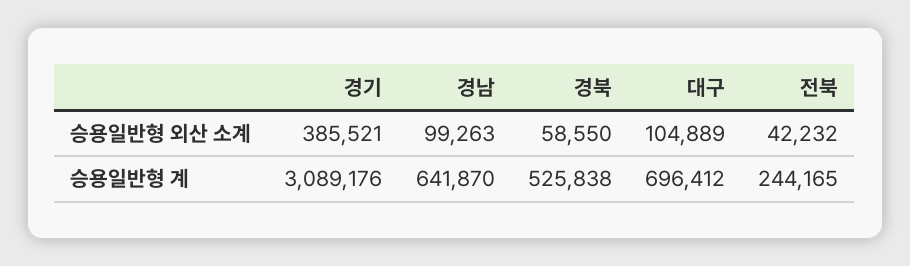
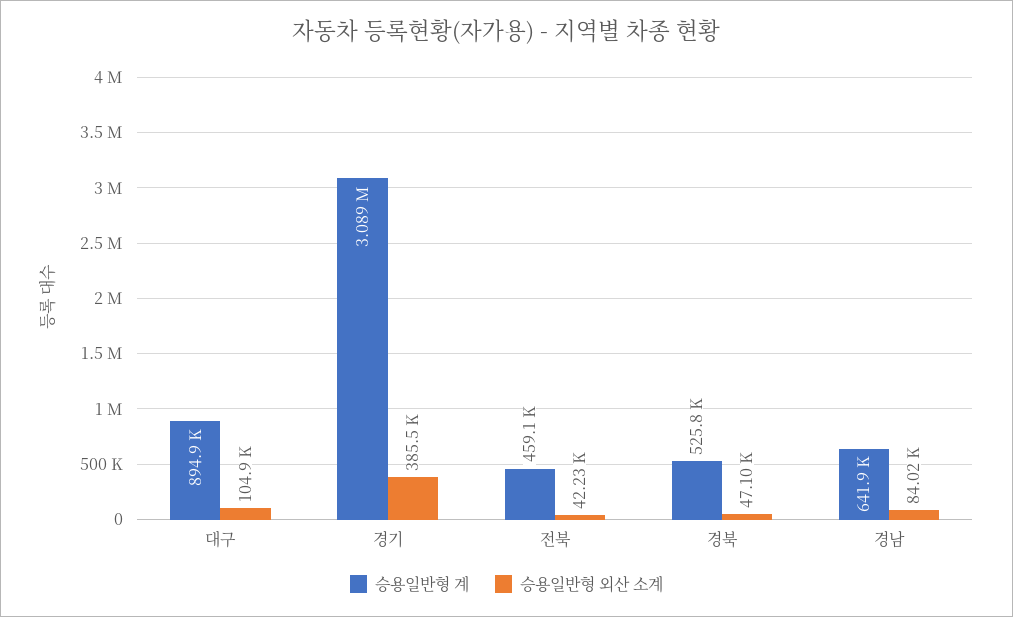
  {
    "승용일반형 외산 소계": {
      "경기": 385521,
-     "경남": 99263,
+     "경남": 84020,
-     "경북": 58550,
+     "경북": 47100,
      "대구": 104889,
      "전북": 42232
    },
    "승용일반형 계": {
      "경기": 3089176,
      "경남": 641870,
      "경북": 525838,
-     "대구": 696412,
+     "대구": 894900,
-     "전북": 244165
+     "전북": 459100
    }
  }

